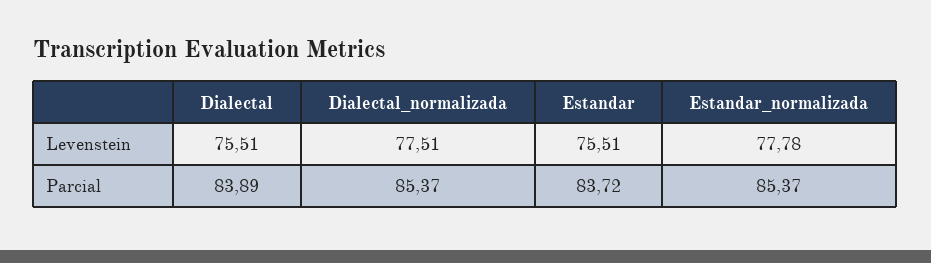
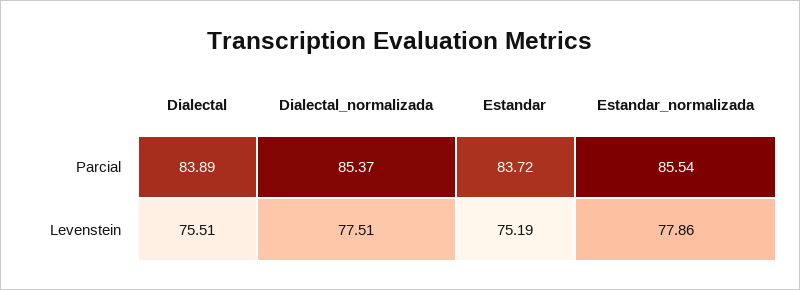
  {
    "Dialectal": {
      "Levenstein": 75.51,
      "Parcial": 83.89
    },
    "Dialectal_normalizada": {
      "Levenstein": 77.51,
      "Parcial": 85.37
    },
    "Estandar": {
-     "Levenstein": 75.51,
+     "Levenstein": 75.19,
      "Parcial": 83.72
    },
    "Estandar_normalizada": {
-     "Levenstein": 77.78,
+     "Levenstein": 77.86,
-     "Parcial": 85.37
+     "Parcial": 85.54
    }
  }

